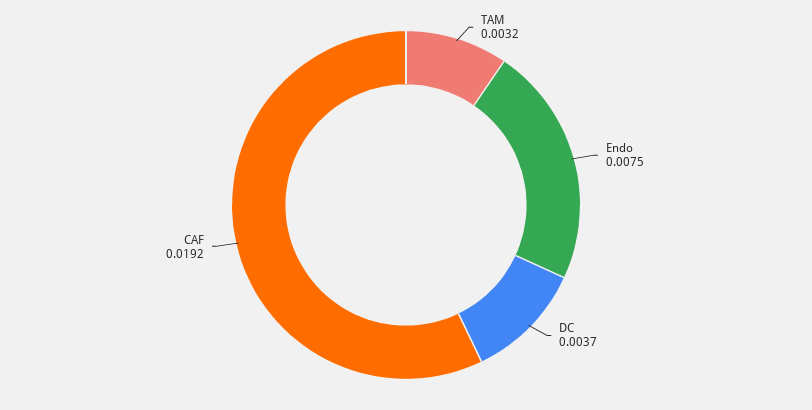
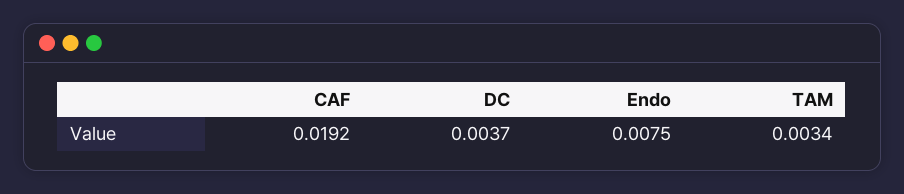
  {
-   "TAM": 0.0032,
+   "TAM": 0.0034,
    "Endo": 0.0075,
    "DC": 0.0037,
    "CAF": 0.0192
  }

